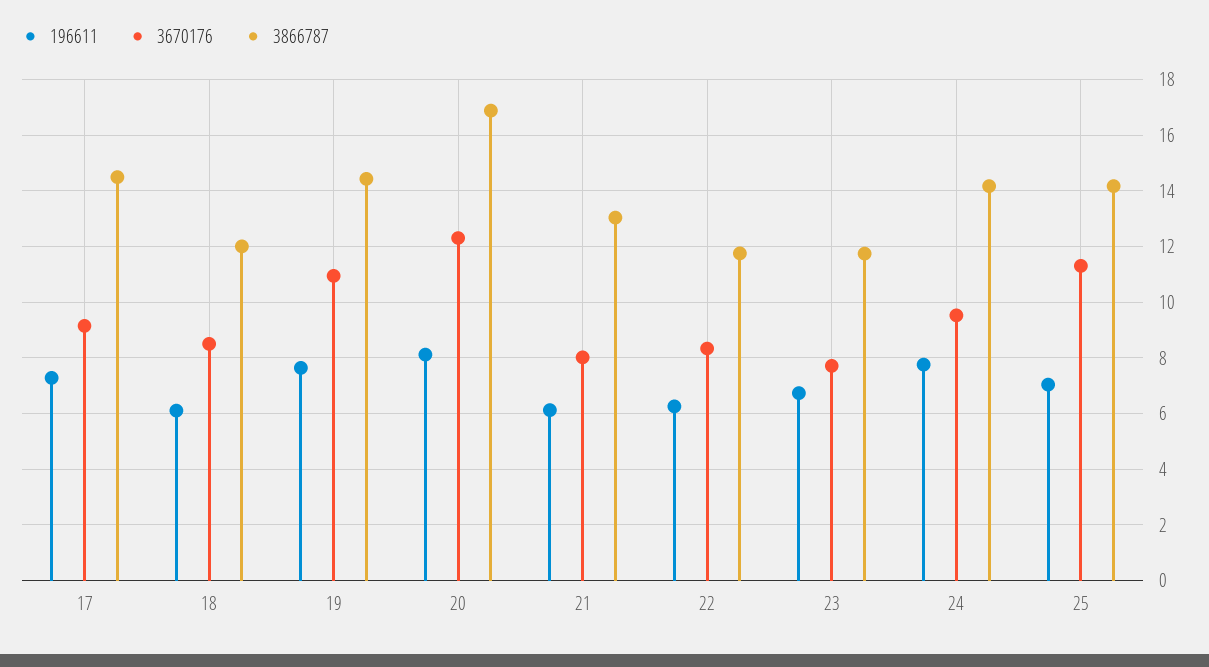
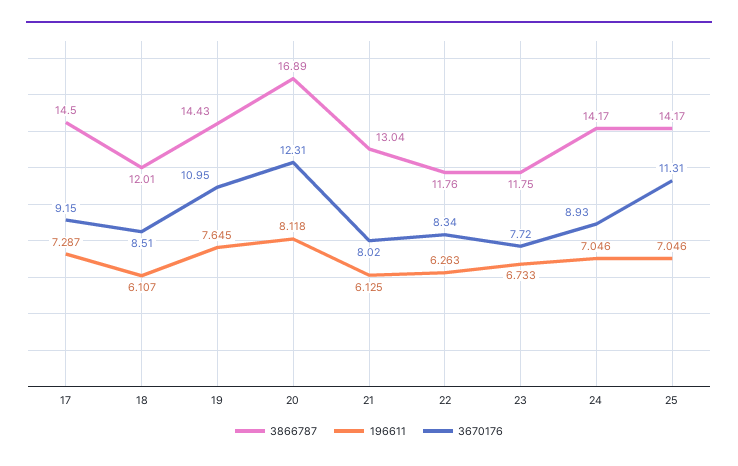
  {
    "196611": {
      "17": 7.287,
      "18": 6.107,
      "19": 7.645,
      "20": 8.118,
      "21": 6.125,
      "22": 6.263,
      "23": 6.733,
-     "24": 7.75,
+     "24": 7.046,
      "25": 7.046
    },
    "3670176": {
      "17": 9.15,
      "18": 8.51,
      "19": 10.95,
      "20": 12.31,
      "21": 8.02,
      "22": 8.34,
      "23": 7.72,
-     "24": 9.5,
+     "24": 8.93,
      "25": 11.31
    },
    "3866787": {
      "17": 14.5,
      "18": 12.01,
      "19": 14.43,
      "20": 16.89,
      "21": 13.04,
      "22": 11.76,
      "23": 11.75,
      "24": 14.17,
      "25": 14.17
    }
  }

